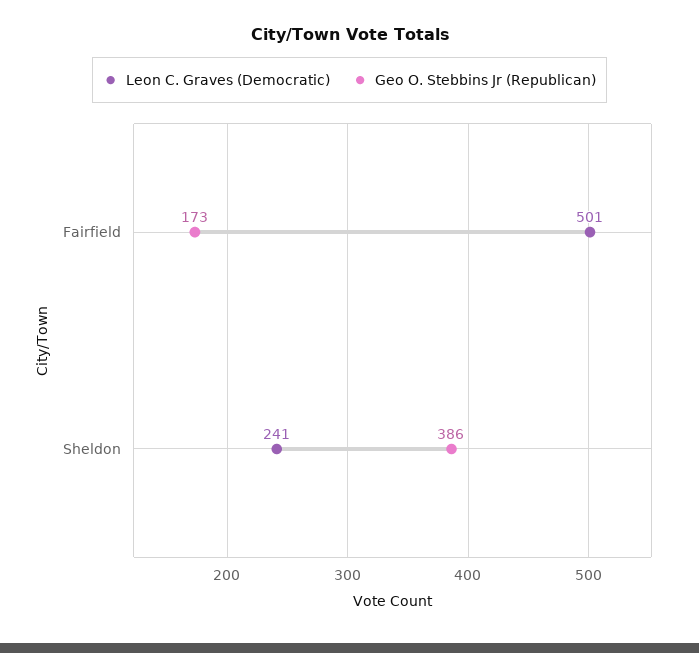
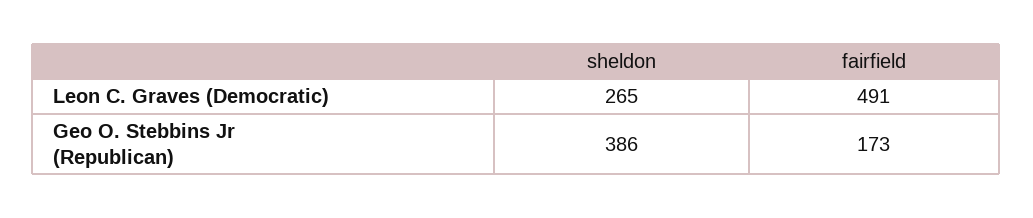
  {
    "Leon C. Graves (Democratic)": {
-     "Fairfield": 501,
+     "Fairfield": 491,
-     "Sheldon": 241
+     "Sheldon": 265
    },
    "Geo O. Stebbins Jr (Republican)": {
      "Fairfield": 173,
      "Sheldon": 386
    }
  }

